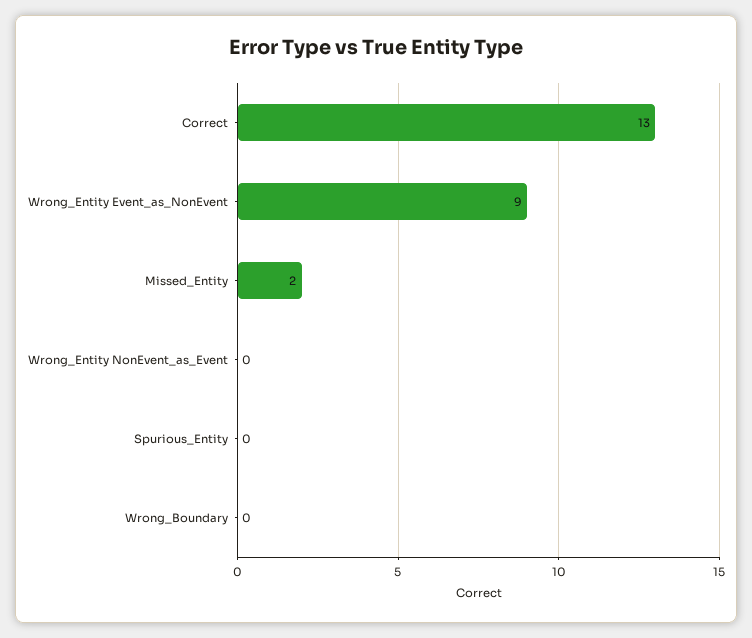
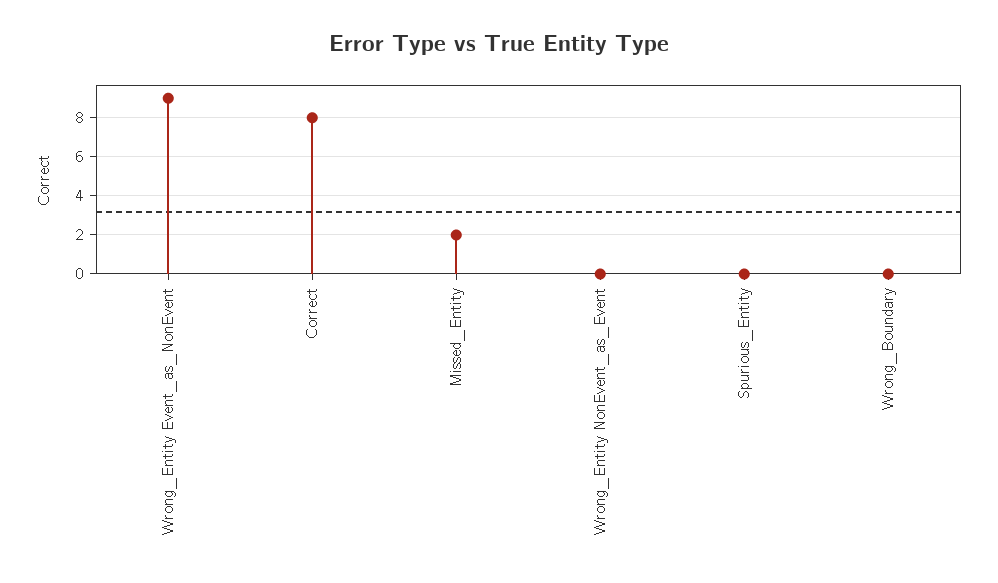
  {
-   "Correct": 13,
+   "Correct": 8,
    "Wrong_Entity Event_as_NonEvent": 9,
    "Missed_Entity": 2,
    "Wrong_Entity NonEvent_as_Event": 0,
    "Spurious_Entity": 0,
    "Wrong_Boundary": 0
  }

